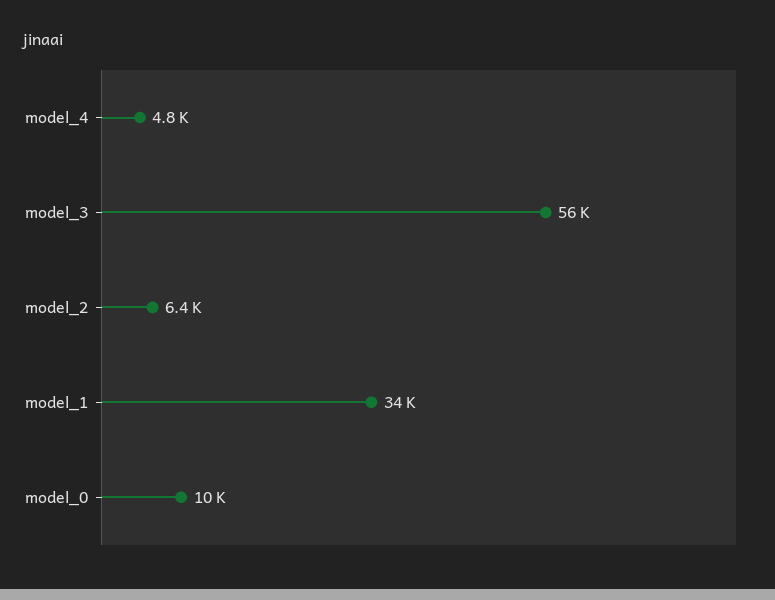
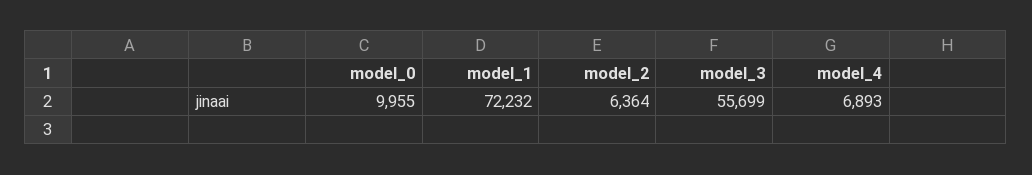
  {
-   "model_4": 4800,
+   "model_4": 6893,
    "model_3": 55699,
    "model_2": 6364,
-   "model_1": 34000,
+   "model_1": 72232,
    "model_0": 9955
  }

